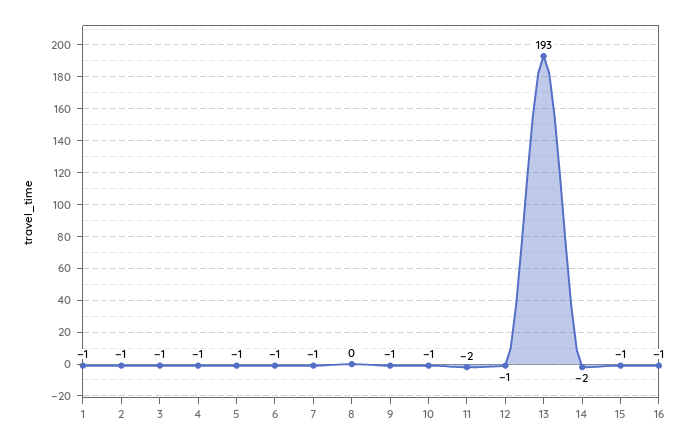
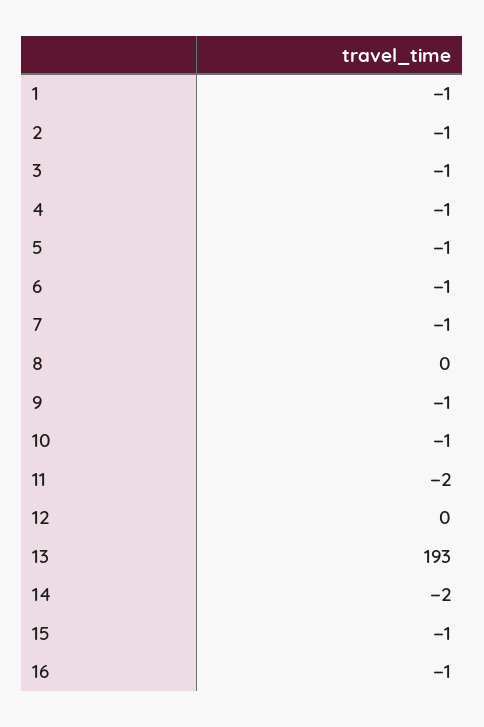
  {
    "1": -1,
    "2": -1,
    "3": -1,
    "4": -1,
    "5": -1,
    "6": -1,
    "7": -1,
    "8": 0,
    "9": -1,
    "10": -1,
    "11": -2,
-   "12": -1,
+   "12": 0,
    "13": 193,
    "14": -2,
    "15": -1,
    "16": -1
  }

